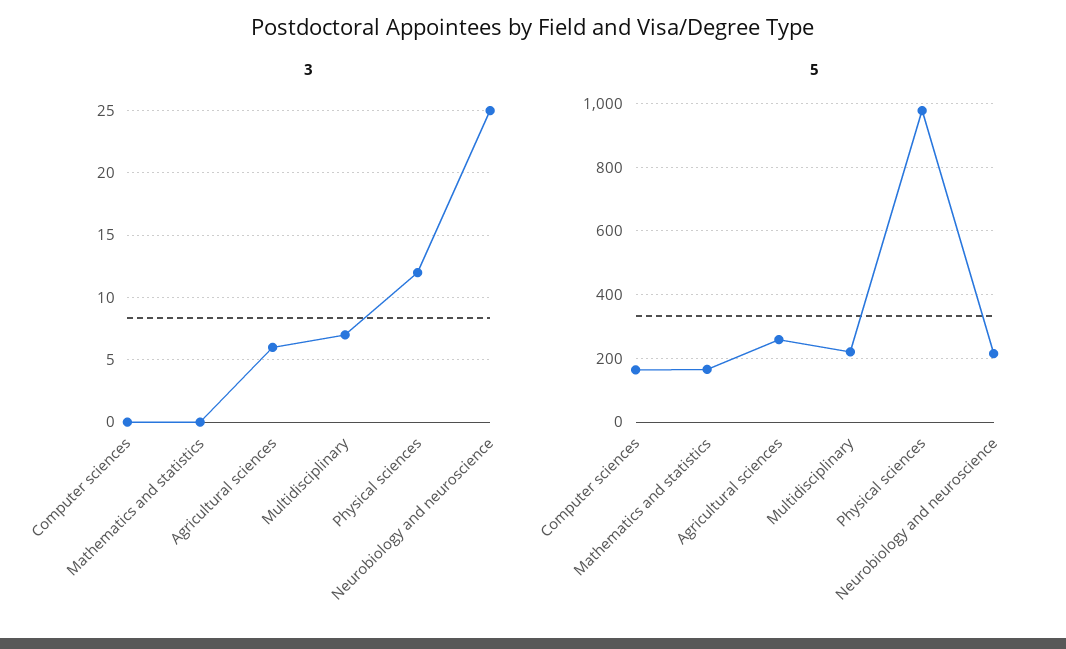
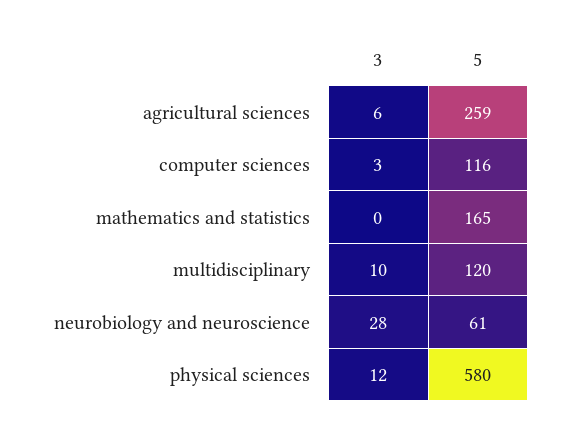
  {
    "3": {
-     "Computer sciences": 0,
+     "Computer sciences": 3,
      "Mathematics and statistics": 0,
      "Agricultural sciences": 6,
-     "Multidisciplinary": 7,
+     "Multidisciplinary": 10,
      "Physical sciences": 12,
-     "Neurobiology and neuroscience": 25
+     "Neurobiology and neuroscience": 28
    },
    "5": {
-     "Computer sciences": 160,
+     "Computer sciences": 116,
      "Mathematics and statistics": 165,
      "Agricultural sciences": 259,
-     "Multidisciplinary": 220,
+     "Multidisciplinary": 120,
-     "Physical sciences": 980,
+     "Physical sciences": 580,
-     "Neurobiology and neuroscience": 220
+     "Neurobiology and neuroscience": 61
    }
  }

